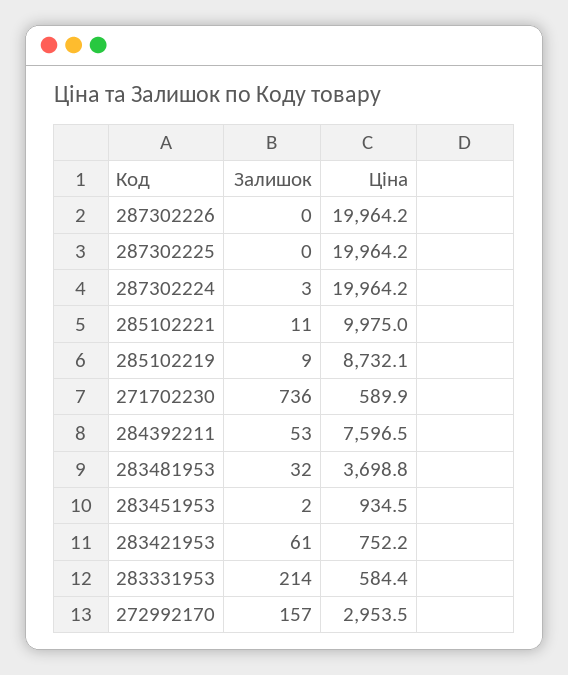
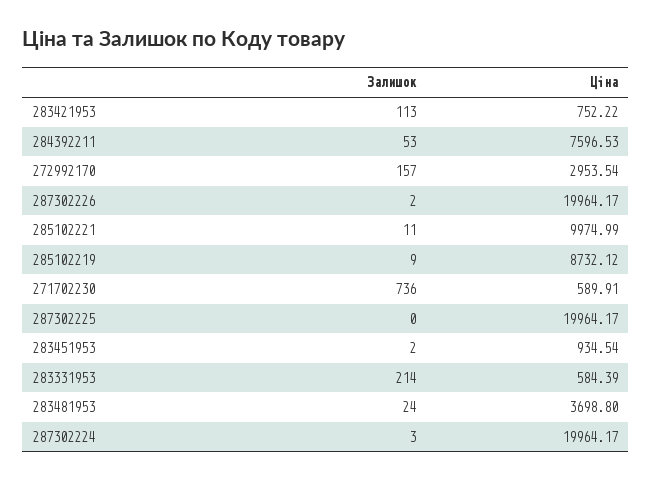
  {
    "Залишок": {
-     "287302226": 0,
+     "287302226": 2,
      "287302225": 0,
      "287302224": 3,
      "285102221": 11,
      "285102219": 9,
      "271702230": 736,
      "284392211": 53,
-     "283481953": 32,
+     "283481953": 24,
      "283451953": 2,
-     "283421953": 61,
+     "283421953": 113,
      "283331953": 214,
      "272992170": 157
    },
    "Ціна": {
      "287302226": 19964.17,
      "287302225": 19964.17,
      "287302224": 19964.17,
      "285102221": 9974.99,
      "285102219": 8732.12,
      "271702230": 589.91,
      "284392211": 7596.53,
      "283481953": 3698.8,
      "283451953": 934.54,
      "283421953": 752.22,
      "283331953": 584.39,
      "272992170": 2953.54
    }
  }

